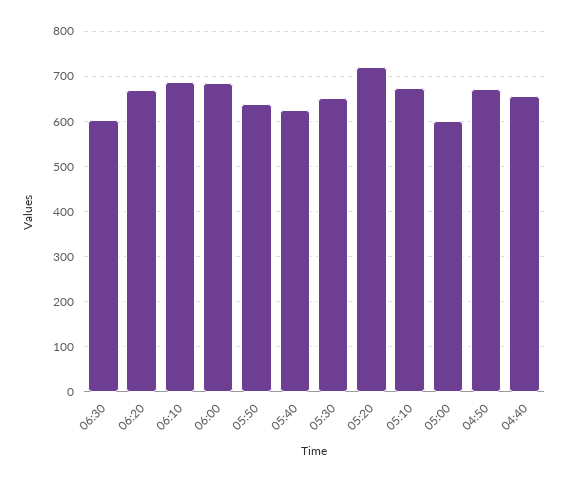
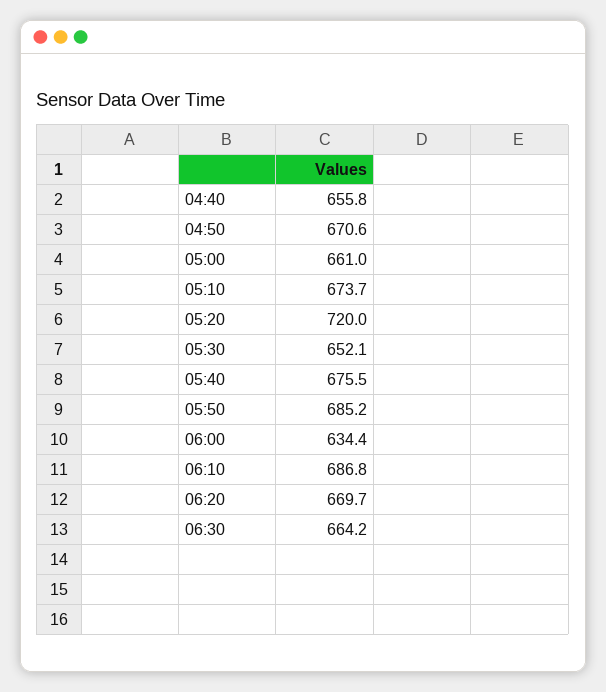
  {
-   "06:30": 600,
+   "06:30": 664.2,
    "06:20": 669.7,
    "06:10": 686.8,
-   "06:00": 680,
+   "06:00": 634.4,
-   "05:50": 640,
+   "05:50": 685.2,
-   "05:40": 620,
+   "05:40": 675.5,
    "05:30": 652.1,
    "05:20": 720,
    "05:10": 673.7,
-   "05:00": 600,
+   "05:00": 661,
    "04:50": 670.6,
    "04:40": 655.8
  }

